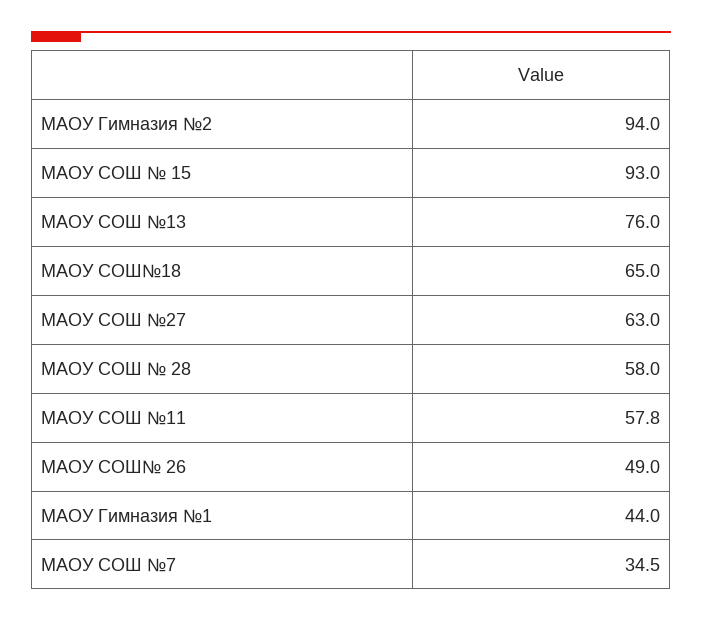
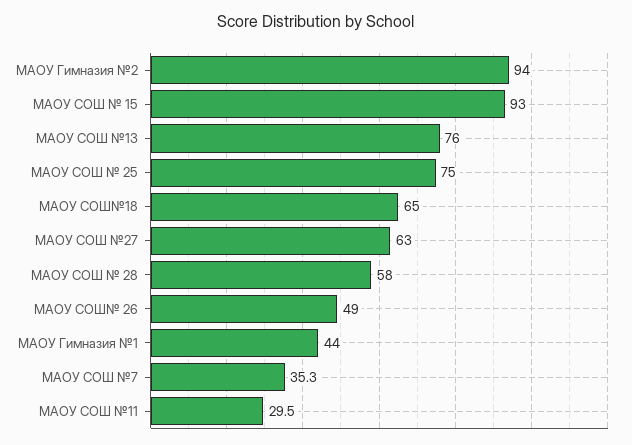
  {
    "МАОУ Гимназия №2": 94,
    "МАОУ СОШ № 15": 93,
    "МАОУ СОШ №13": 76,
    "МАОУ СОШ№18": 65,
    "МАОУ СОШ №27": 63,
    "МАОУ СОШ № 28": 58,
-   "МАОУ СОШ №11": 57.8,
+   "МАОУ СОШ №11": 29.5,
    "МАОУ СОШ№ 26": 49,
    "МАОУ Гимназия №1": 44,
-   "МАОУ СОШ №7": 34.5
+   "МАОУ СОШ №7": 35.3,
+   "МАОУ СОШ № 25": 75
  }

